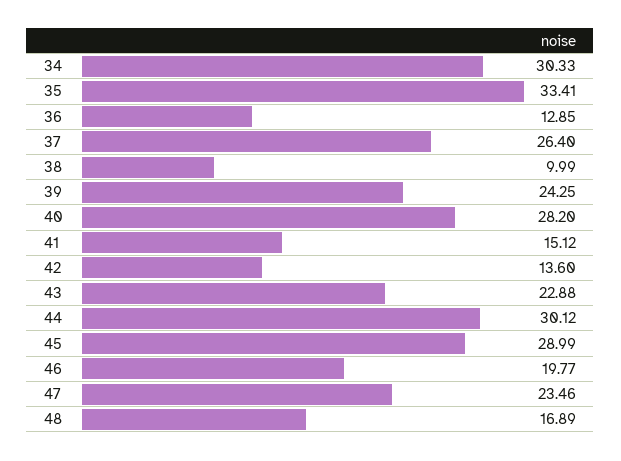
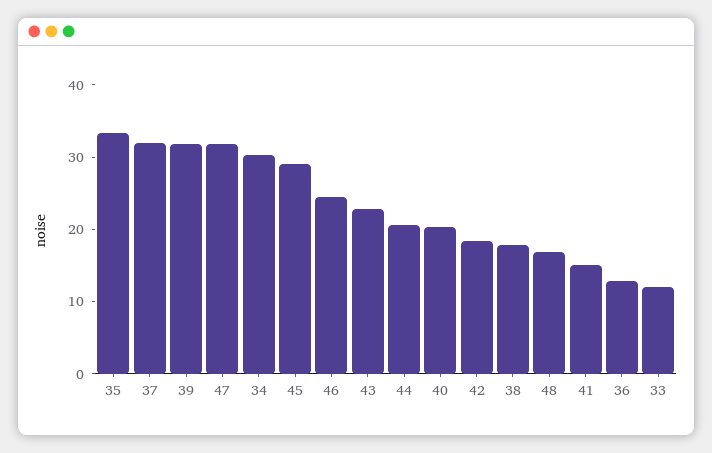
  {
    "34": 30.33,
    "35": 33.41,
    "36": 12.85,
-   "37": 26.4,
+   "37": 32,
-   "38": 9.99,
+   "38": 18,
-   "39": 24.25,
+   "39": 32,
-   "40": 28.2,
+   "40": 20,
    "41": 15.12,
-   "42": 13.6,
+   "42": 18,
    "43": 22.88,
-   "44": 30.12,
+   "44": 20,
    "45": 28.99,
-   "46": 19.77,
+   "46": 24,
-   "47": 23.46,
+   "47": 32,
-   "48": 16.89
+   "48": 16.89,
+   "33": 12
  }

